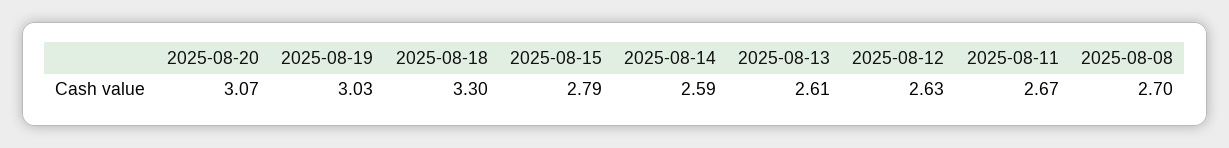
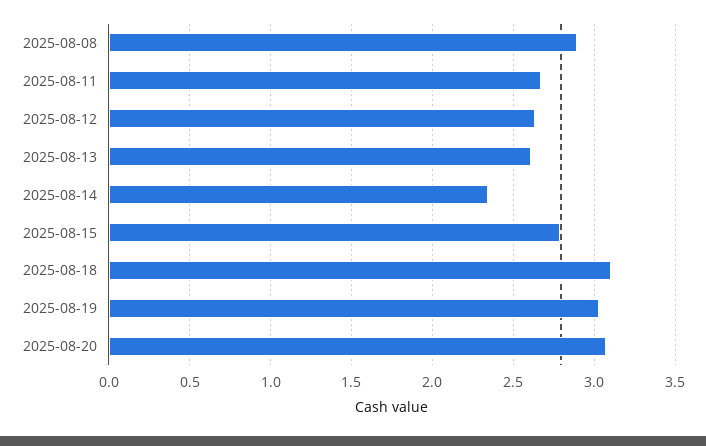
  {
    "2025-08-20": 3.07,
    "2025-08-19": 3.03,
-   "2025-08-18": 3.3,
+   "2025-08-18": 3.1,
    "2025-08-15": 2.79,
-   "2025-08-14": 2.59,
+   "2025-08-14": 2.35,
    "2025-08-13": 2.61,
    "2025-08-12": 2.63,
    "2025-08-11": 2.67,
-   "2025-08-08": 2.7
+   "2025-08-08": 2.9
  }

